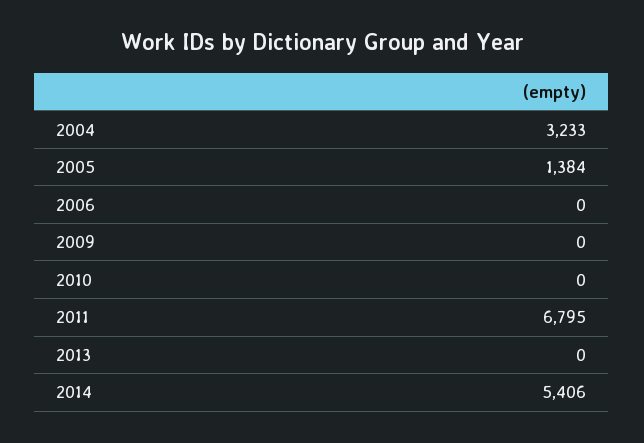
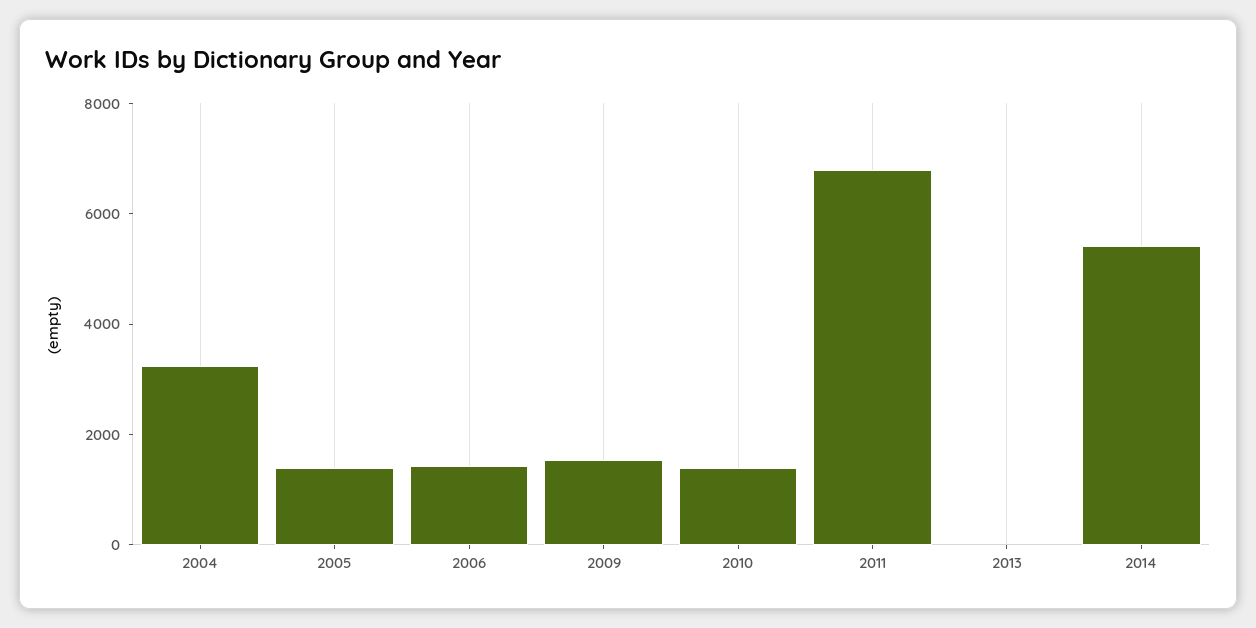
  {
    "2004": 3233,
    "2005": 1384,
-   "2006": 0,
+   "2006": 1500,
-   "2009": 0,
+   "2009": 1500,
-   "2010": 0,
+   "2010": 1500,
    "2011": 6795,
    "2013": 0,
    "2014": 5406
  }

